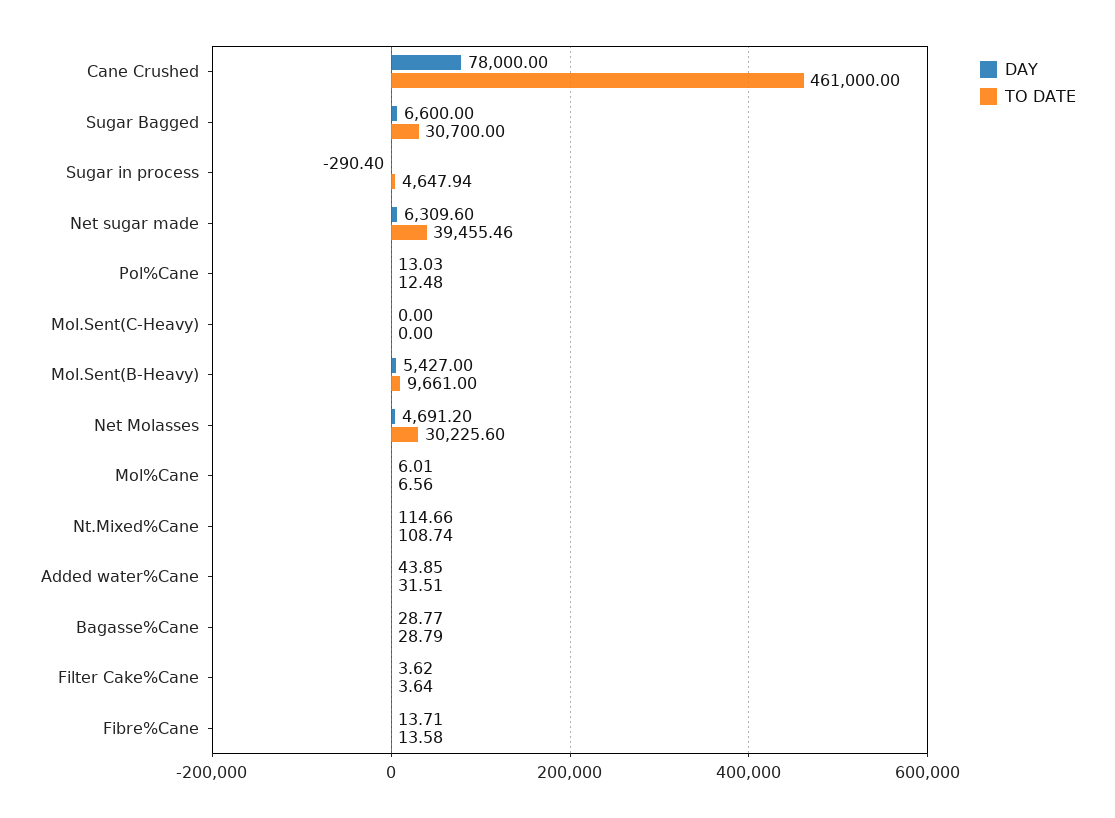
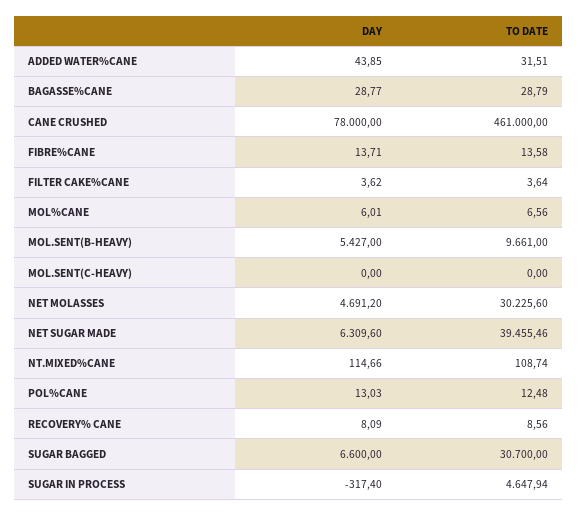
  {
    "DAY": {
      "Cane Crushed": 78000,
      "Sugar Bagged": 6600,
-     "Sugar in process": -290.4,
+     "Sugar in process": -317.4,
      "Net sugar made": 6309.6,
      "Pol%Cane": 13.03,
      "Mol.Sent(C-Heavy)": 0,
      "Mol.Sent(B-Heavy)": 5427,
      "Net Molasses": 4691.2,
      "Mol%Cane": 6.01,
      "Nt.Mixed%Cane": 114.66,
      "Added water%Cane": 43.85,
      "Bagasse%Cane": 28.77,
      "Filter Cake%Cane": 3.62,
-     "Fibre%Cane": 13.71
+     "Fibre%Cane": 13.71,
+     "RECOVERY% CANE": 8.09
    },
    "TO DATE": {
      "Cane Crushed": 461000,
      "Sugar Bagged": 30700,
      "Sugar in process": 4647.94,
      "Net sugar made": 39455.46,
      "Pol%Cane": 12.48,
      "Mol.Sent(C-Heavy)": 0,
      "Mol.Sent(B-Heavy)": 9661,
      "Net Molasses": 30225.6,
      "Mol%Cane": 6.56,
      "Nt.Mixed%Cane": 108.74,
      "Added water%Cane": 31.51,
      "Bagasse%Cane": 28.79,
      "Filter Cake%Cane": 3.64,
-     "Fibre%Cane": 13.58
+     "Fibre%Cane": 13.58,
+     "RECOVERY% CANE": 8.56
    }
  }

